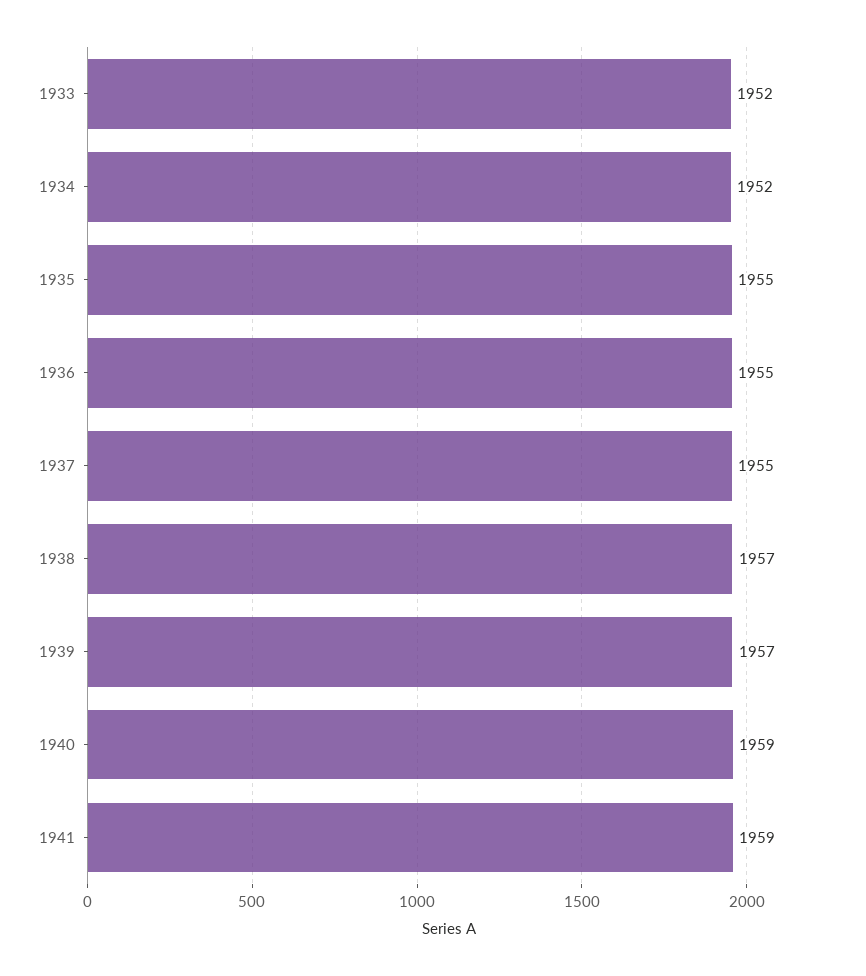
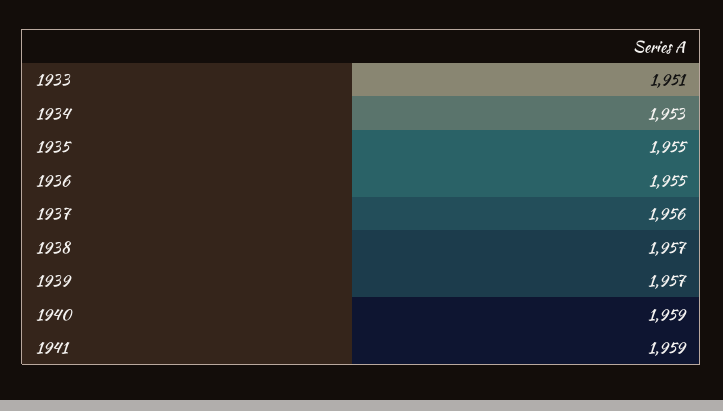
  {
-   "1933": 1952,
+   "1933": 1951,
-   "1934": 1952,
+   "1934": 1953,
    "1935": 1955,
    "1936": 1955,
-   "1937": 1955,
+   "1937": 1956,
    "1938": 1957,
    "1939": 1957,
    "1940": 1959,
    "1941": 1959
  }

